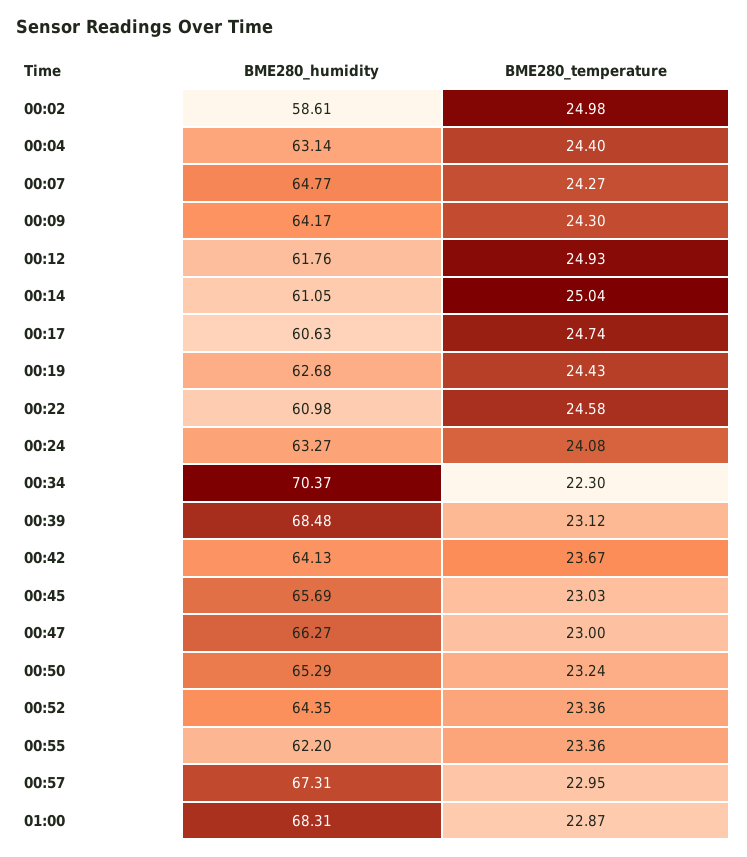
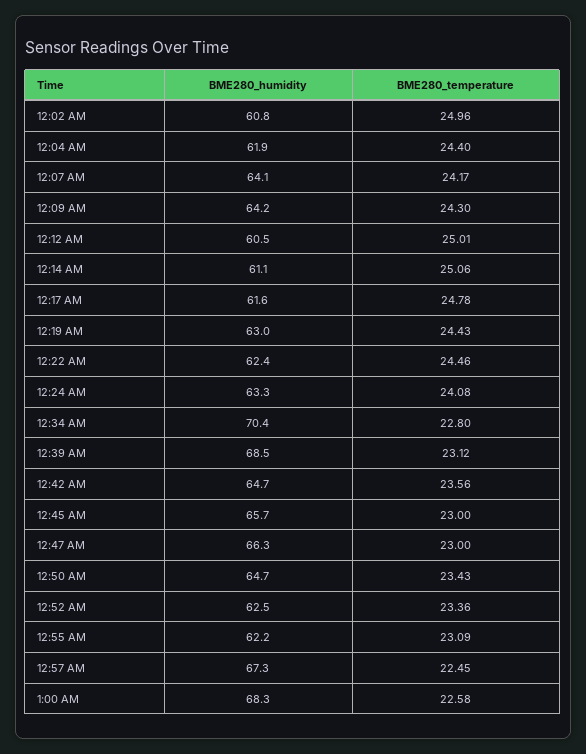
  {
    "BME280_humidity": {
-     "00:02": 58.61,
+     "00:02": 60.8,
-     "00:04": 63.14,
+     "00:04": 61.9,
-     "00:07": 64.77,
+     "00:07": 64.1,
      "00:09": 64.17,
-     "00:12": 61.76,
+     "00:12": 60.5,
      "00:14": 61.05,
-     "00:17": 60.63,
+     "00:17": 61.6,
-     "00:19": 62.68,
+     "00:19": 63,
-     "00:22": 60.98,
+     "00:22": 62.4,
      "00:24": 63.27,
      "00:34": 70.37,
      "00:39": 68.48,
-     "00:42": 64.13,
+     "00:42": 64.7,
      "00:45": 65.69,
      "00:47": 66.27,
-     "00:50": 65.29,
+     "00:50": 64.7,
-     "00:52": 64.35,
+     "00:52": 62.5,
      "00:55": 62.2,
      "00:57": 67.31,
      "01:00": 68.31
    },
    "BME280_temperature": {
-     "00:02": 24.98,
+     "00:02": 24.96,
      "00:04": 24.4,
-     "00:07": 24.27,
+     "00:07": 24.17,
      "00:09": 24.3,
-     "00:12": 24.93,
+     "00:12": 25.01,
-     "00:14": 25.04,
+     "00:14": 25.06,
-     "00:17": 24.74,
+     "00:17": 24.78,
      "00:19": 24.43,
-     "00:22": 24.58,
+     "00:22": 24.46,
      "00:24": 24.08,
-     "00:34": 22.3,
+     "00:34": 22.8,
      "00:39": 23.12,
-     "00:42": 23.67,
+     "00:42": 23.56,
-     "00:45": 23.03,
+     "00:45": 23,
      "00:47": 23,
-     "00:50": 23.24,
+     "00:50": 23.43,
      "00:52": 23.36,
-     "00:55": 23.36,
+     "00:55": 23.09,
-     "00:57": 22.95,
+     "00:57": 22.45,
-     "01:00": 22.87
+     "01:00": 22.58
    }
  }

